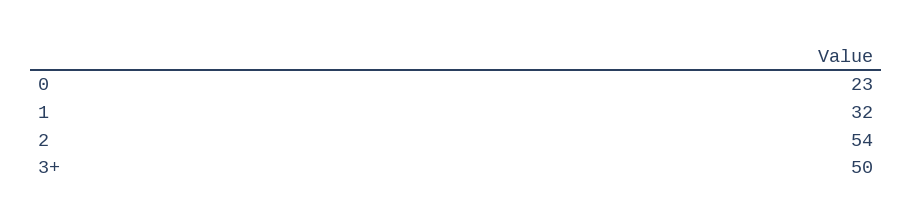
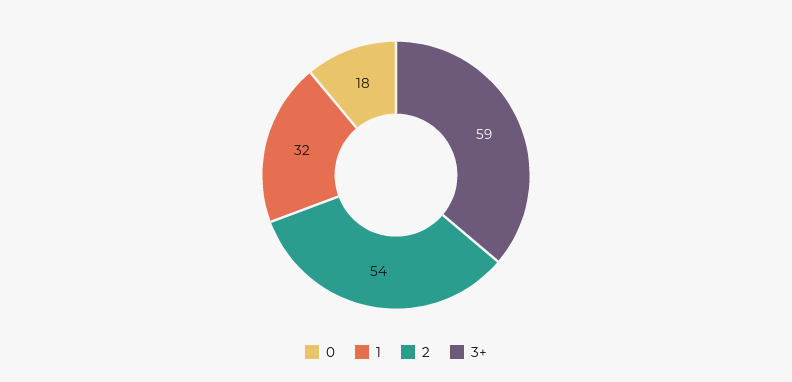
  {
-   "0": 23,
+   "0": 18,
    "1": 32,
    "2": 54,
-   "3+": 50
+   "3+": 59
  }

